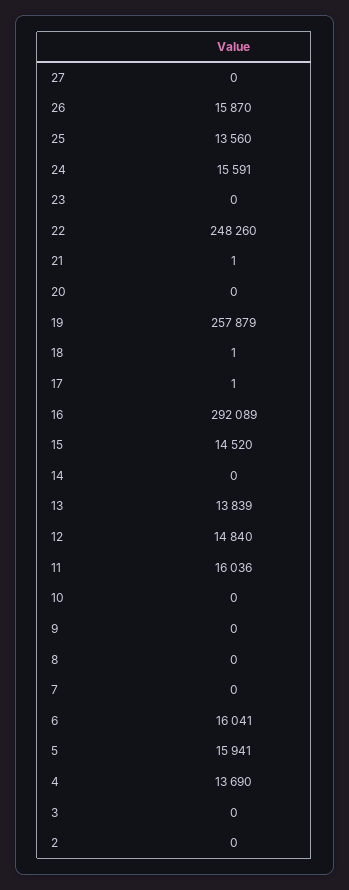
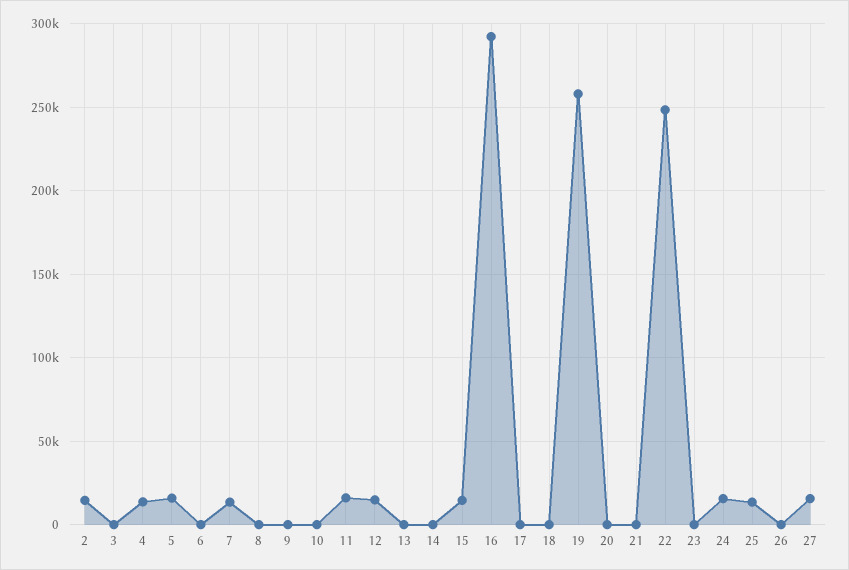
  {
-   "27": 0,
+   "27": 15000,
-   "26": 15870,
+   "26": 0,
    "25": 13560,
    "24": 15591,
    "23": 0,
    "22": 248260,
    "21": 1,
    "20": 0,
    "19": 257879,
    "18": 1,
    "17": 1,
    "16": 292089,
    "15": 14520,
    "14": 0,
-   "13": 13839,
+   "13": 0,
    "12": 14840,
    "11": 16036,
    "10": 0,
    "9": 0,
    "8": 0,
-   "7": 0,
+   "7": 15000,
-   "6": 16041,
+   "6": 0,
    "5": 15941,
    "4": 13690,
    "3": 0,
-   "2": 0
+   "2": 15000
  }

